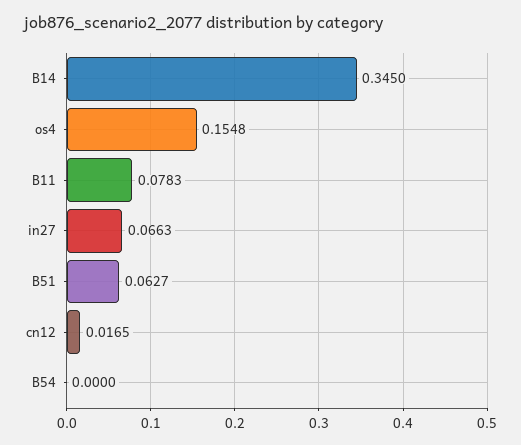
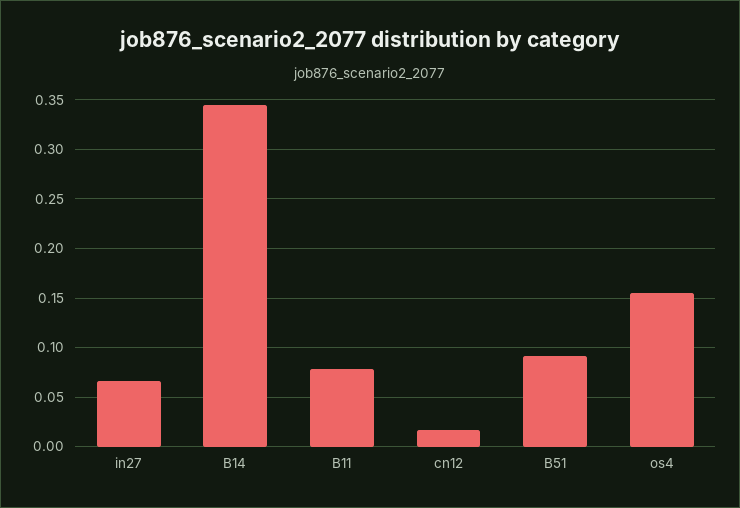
  {
    "B14": 0.345,
    "os4": 0.1548,
    "B11": 0.0783,
    "in27": 0.0663,
-   "B51": 0.0627,
+   "B51": 0.09,
-   "cn12": 0.0165,
+   "cn12": 0.0165
-   "B54": 0
  }

